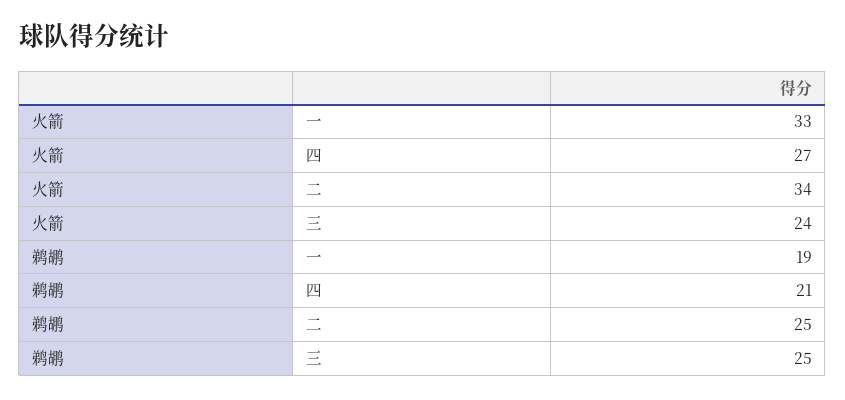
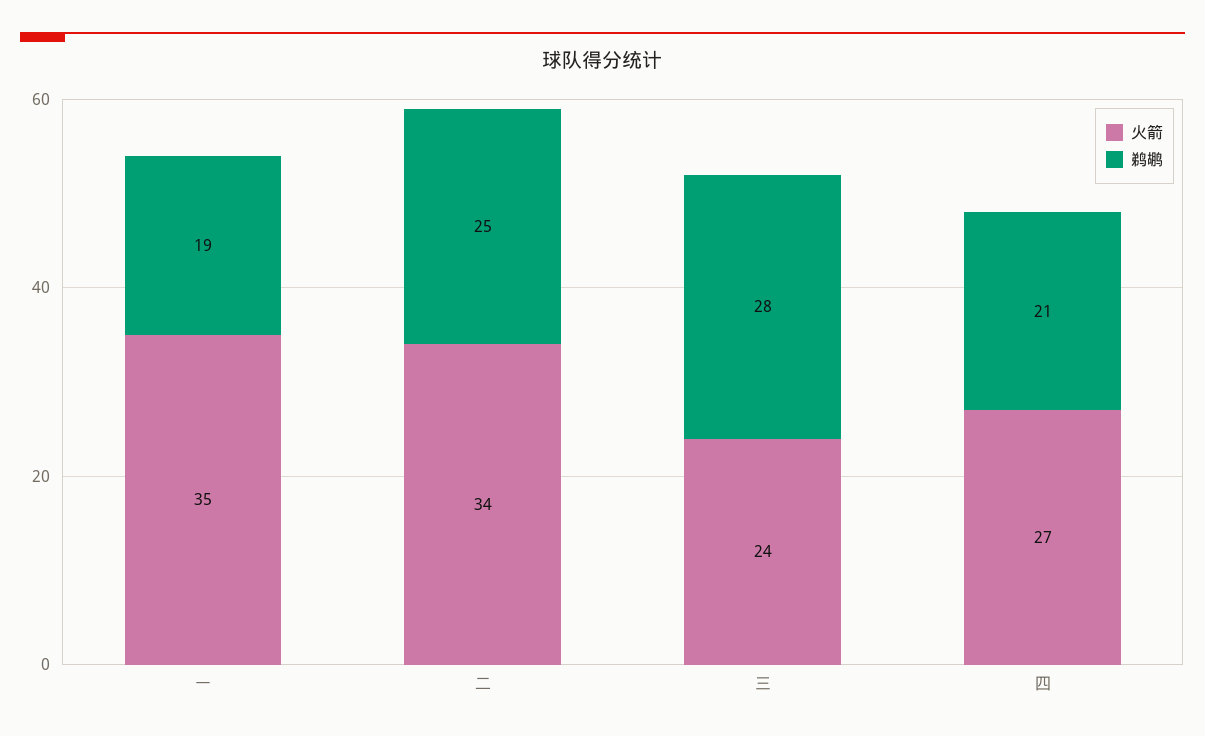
  {
    "火箭": {
-     "一": 33,
+     "一": 35,
      "四": 27,
      "二": 34,
      "三": 24
    },
    "鹈鹕": {
      "一": 19,
      "四": 21,
      "二": 25,
-     "三": 25
+     "三": 28
    }
  }

